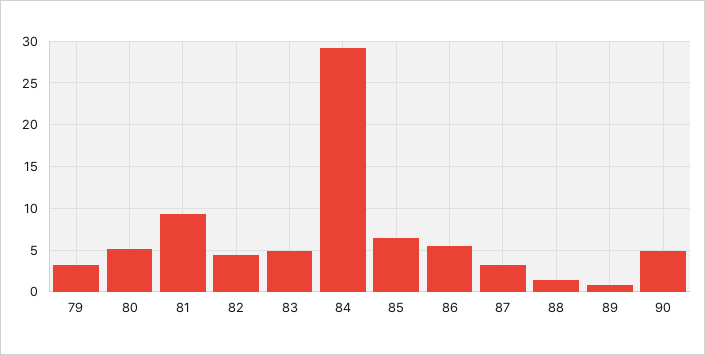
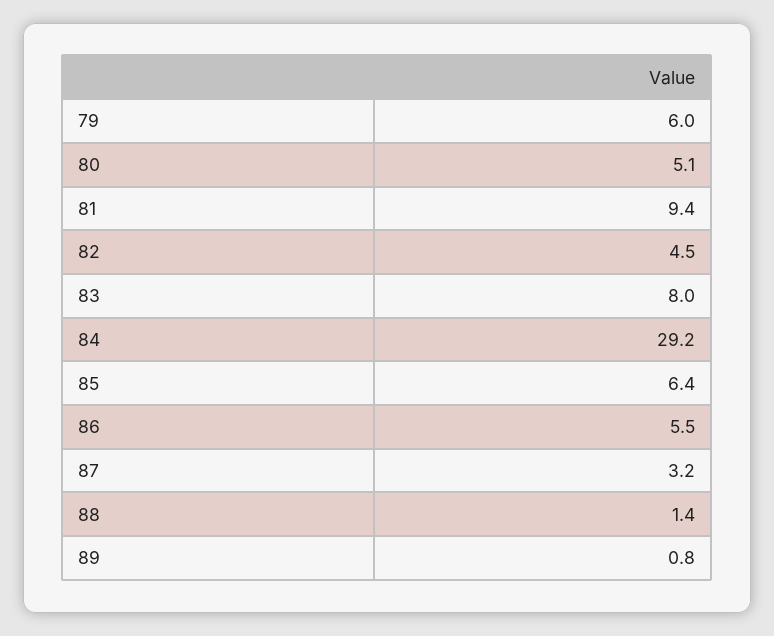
  {
-   "79": 3,
+   "79": 6,
    "80": 5.1,
    "81": 9.4,
    "82": 4.5,
-   "83": 5,
+   "83": 8,
    "84": 29.2,
    "85": 6.4,
    "86": 5.5,
    "87": 3.2,
    "88": 1.4,
-   "89": 0.8,
+   "89": 0.8
-   "90": 5
  }

